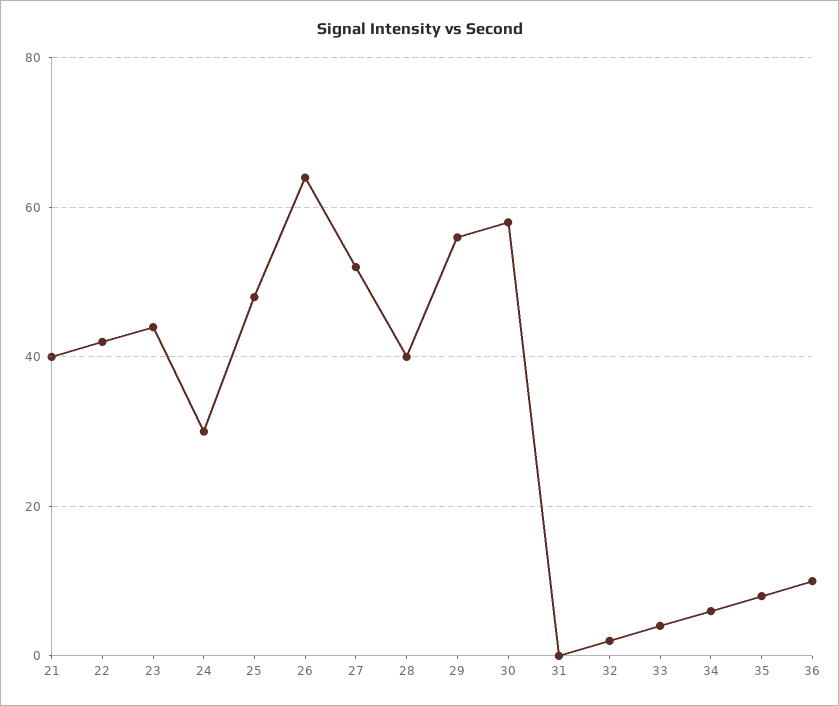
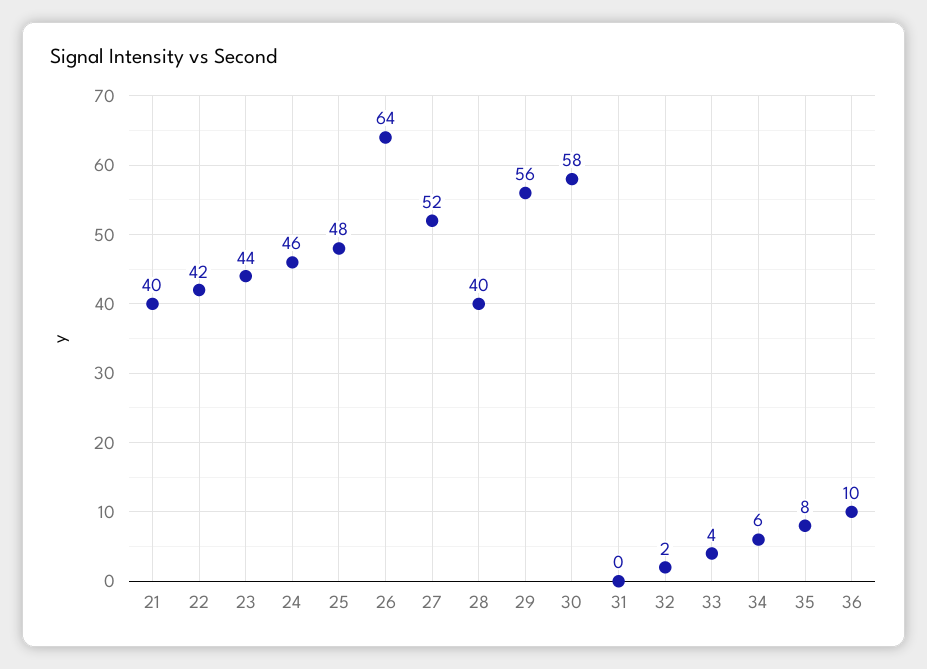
  {
    "21": 40,
    "22": 42,
    "23": 44,
-   "24": 30,
+   "24": 46,
    "25": 48,
    "26": 64,
    "27": 52,
    "28": 40,
    "29": 56,
    "30": 58,
    "31": 0,
    "32": 2,
    "33": 4,
    "34": 6,
    "35": 8,
    "36": 10
  }

